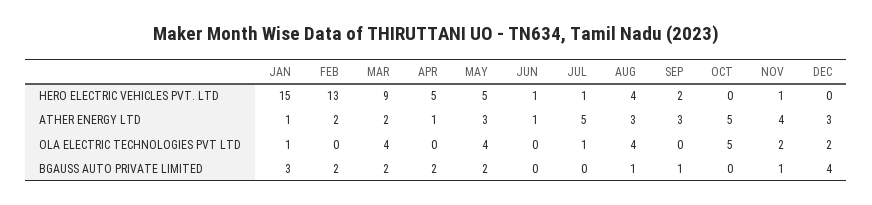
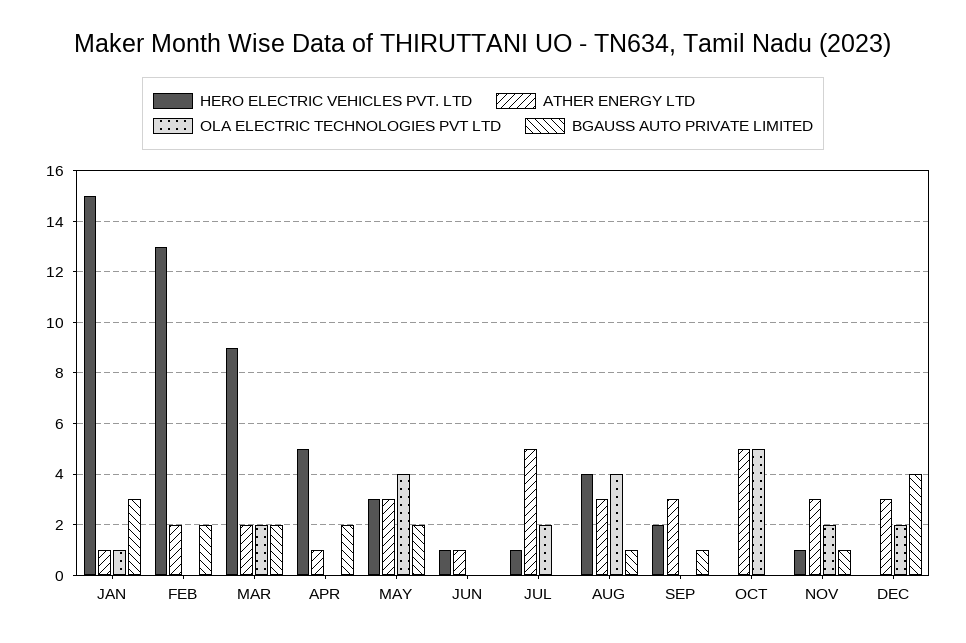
  {
    "HERO ELECTRIC VEHICLES PVT. LTD": {
      "JAN": 15,
      "FEB": 13,
      "MAR": 9,
      "APR": 5,
-     "MAY": 5,
+     "MAY": 3,
      "JUN": 1,
      "JUL": 1,
      "AUG": 4,
      "SEP": 2,
      "OCT": 0,
      "NOV": 1,
      "DEC": 0
    },
    "ATHER ENERGY LTD": {
      "JAN": 1,
      "FEB": 2,
      "MAR": 2,
      "APR": 1,
      "MAY": 3,
      "JUN": 1,
      "JUL": 5,
      "AUG": 3,
      "SEP": 3,
      "OCT": 5,
-     "NOV": 4,
+     "NOV": 3,
      "DEC": 3
    },
    "OLA ELECTRIC TECHNOLOGIES PVT LTD": {
      "JAN": 1,
      "FEB": 0,
-     "MAR": 4,
+     "MAR": 2,
      "APR": 0,
      "MAY": 4,
      "JUN": 0,
-     "JUL": 1,
+     "JUL": 2,
      "AUG": 4,
      "SEP": 0,
      "OCT": 5,
      "NOV": 2,
      "DEC": 2
    },
    "BGAUSS AUTO PRIVATE LIMITED": {
      "JAN": 3,
      "FEB": 2,
      "MAR": 2,
      "APR": 2,
      "MAY": 2,
      "JUN": 0,
      "JUL": 0,
      "AUG": 1,
      "SEP": 1,
      "OCT": 0,
      "NOV": 1,
      "DEC": 4
    }
  }

